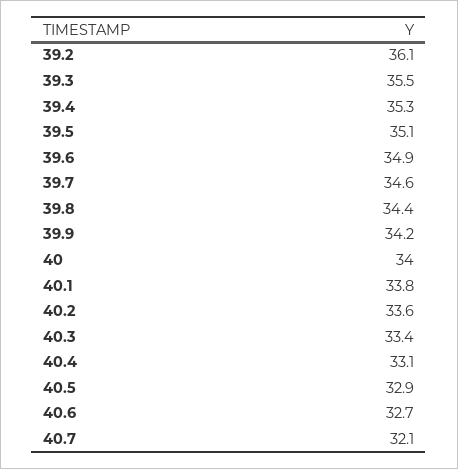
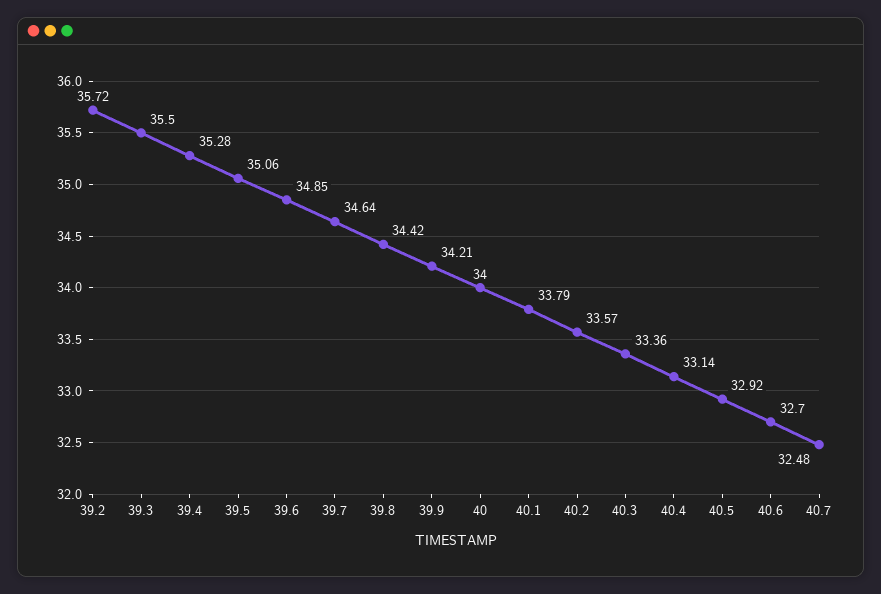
  {
-   "39.2": 36.1,
+   "39.2": 35.72,
    "39.3": 35.5,
    "39.4": 35.28,
    "39.5": 35.06,
    "39.6": 34.85,
    "39.7": 34.64,
    "39.8": 34.42,
    "39.9": 34.21,
    "40": 34,
    "40.1": 33.79,
    "40.2": 33.57,
    "40.3": 33.36,
    "40.4": 33.14,
    "40.5": 32.92,
    "40.6": 32.7,
-   "40.7": 32.1
+   "40.7": 32.48
  }

